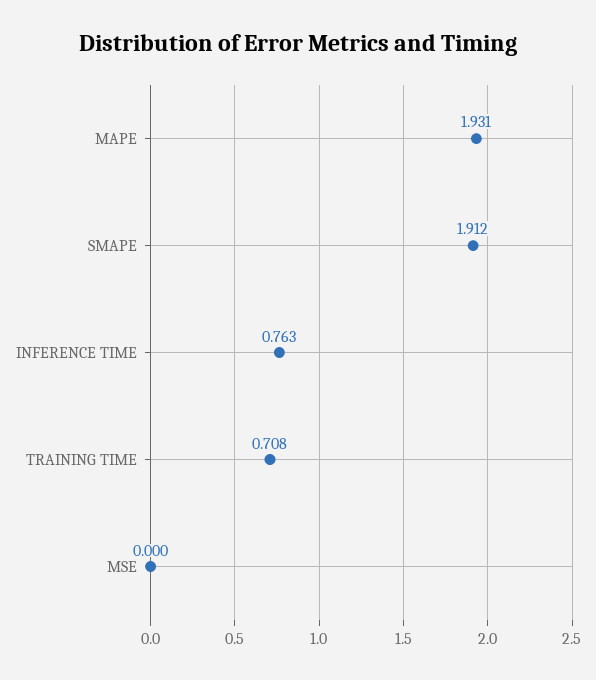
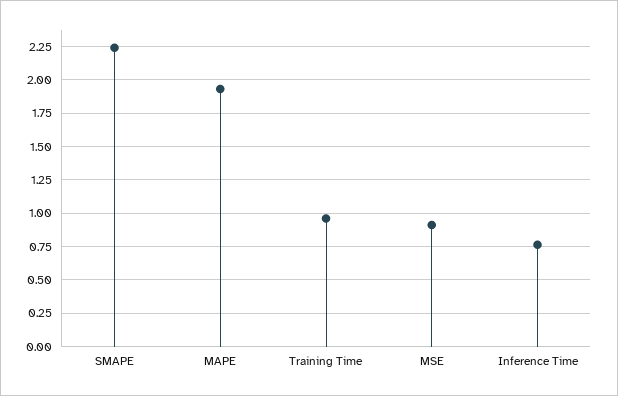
  {
    "MAPE": 1.931,
-   "SMAPE": 1.912,
+   "SMAPE": 2.25,
    "INFERENCE TIME": 0.763,
-   "TRAINING TIME": 0.708,
+   "TRAINING TIME": 0.95,
-   "MSE": 0
+   "MSE": 0.9
  }

